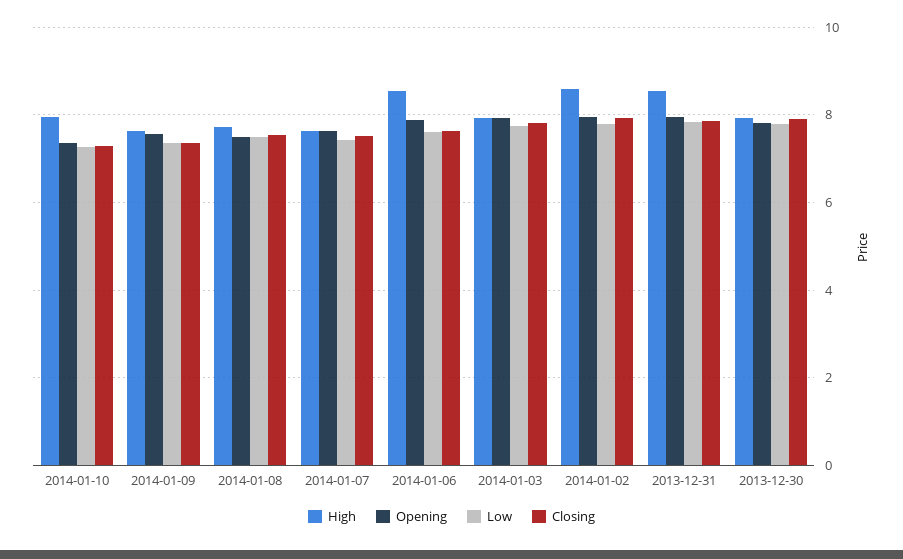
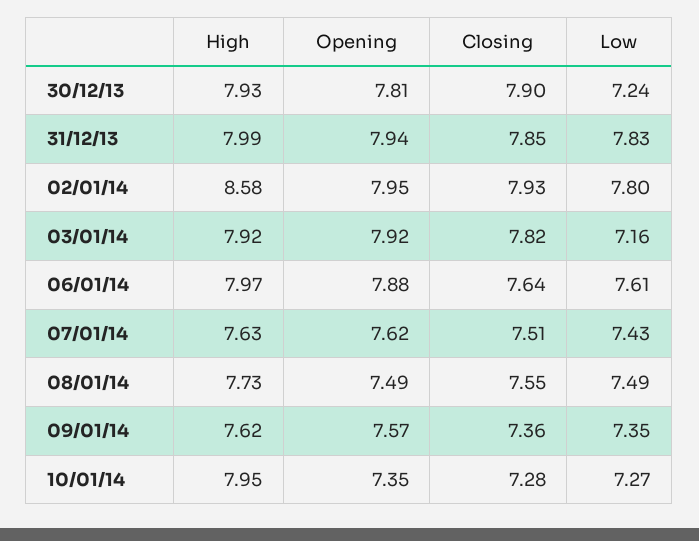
  {
    "High": {
      "2014-01-10": 7.95,
      "2014-01-09": 7.62,
      "2014-01-08": 7.73,
      "2014-01-07": 7.63,
-     "2014-01-06": 8.6,
+     "2014-01-06": 7.97,
      "2014-01-03": 7.92,
      "2014-01-02": 8.58,
-     "2013-12-31": 8.6,
+     "2013-12-31": 7.99,
      "2013-12-30": 7.93
    },
    "Opening": {
      "2014-01-10": 7.35,
      "2014-01-09": 7.57,
      "2014-01-08": 7.49,
      "2014-01-07": 7.62,
      "2014-01-06": 7.88,
      "2014-01-03": 7.92,
      "2014-01-02": 7.95,
      "2013-12-31": 7.94,
      "2013-12-30": 7.81
    },
    "Low": {
      "2014-01-10": 7.27,
      "2014-01-09": 7.35,
      "2014-01-08": 7.49,
      "2014-01-07": 7.43,
      "2014-01-06": 7.61,
-     "2014-01-03": 7.8,
+     "2014-01-03": 7.16,
      "2014-01-02": 7.8,
      "2013-12-31": 7.83,
-     "2013-12-30": 7.8
+     "2013-12-30": 7.24
    },
    "Closing": {
      "2014-01-10": 7.28,
      "2014-01-09": 7.36,
      "2014-01-08": 7.55,
      "2014-01-07": 7.51,
      "2014-01-06": 7.64,
      "2014-01-03": 7.82,
      "2014-01-02": 7.93,
      "2013-12-31": 7.85,
      "2013-12-30": 7.9
    }
  }

